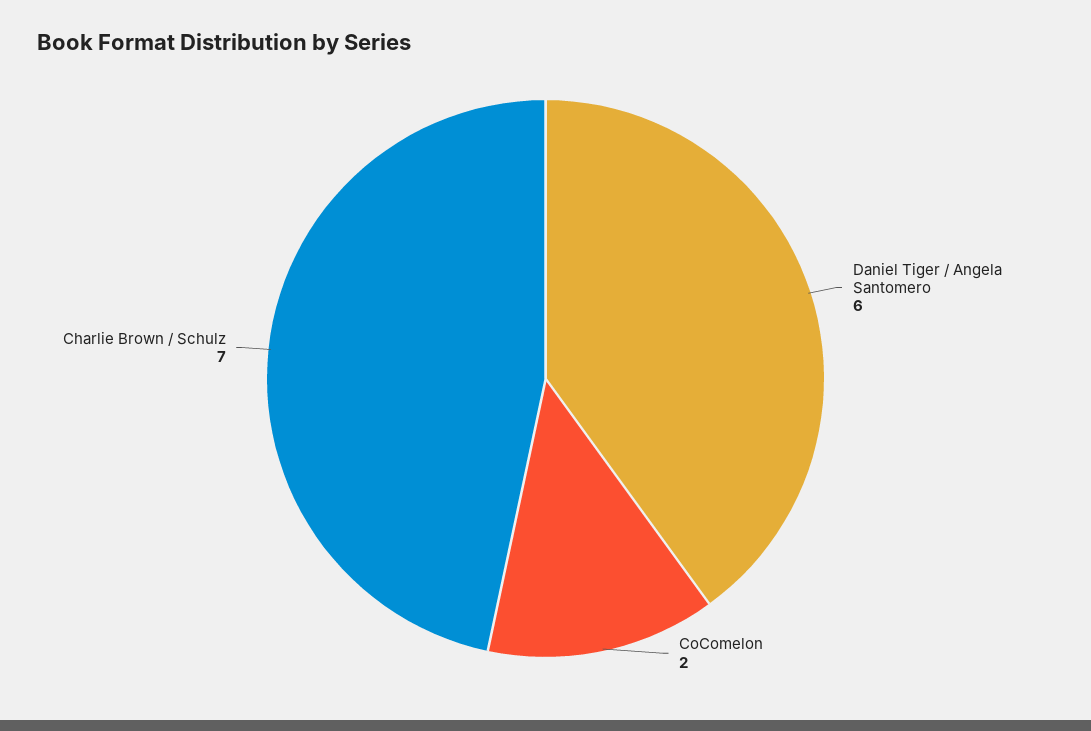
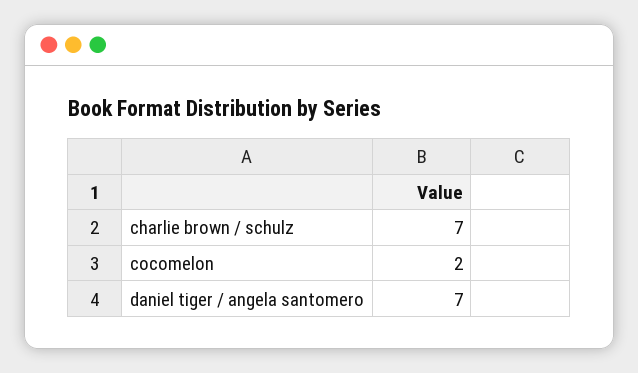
  {
-   "Daniel Tiger / Angela Santomero": 6,
+   "Daniel Tiger / Angela Santomero": 7,
    "CoComelon": 2,
    "Charlie Brown / Schulz": 7
  }

